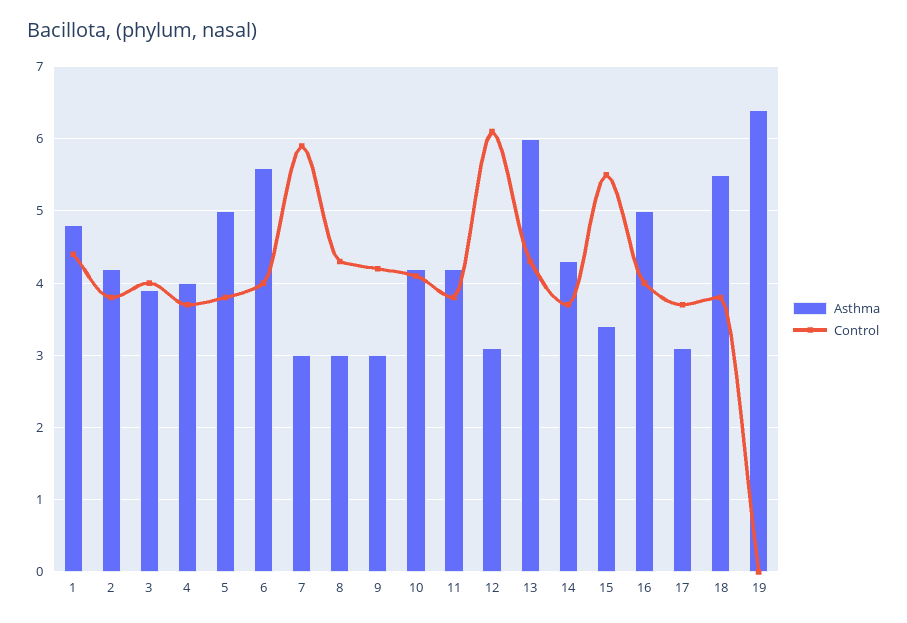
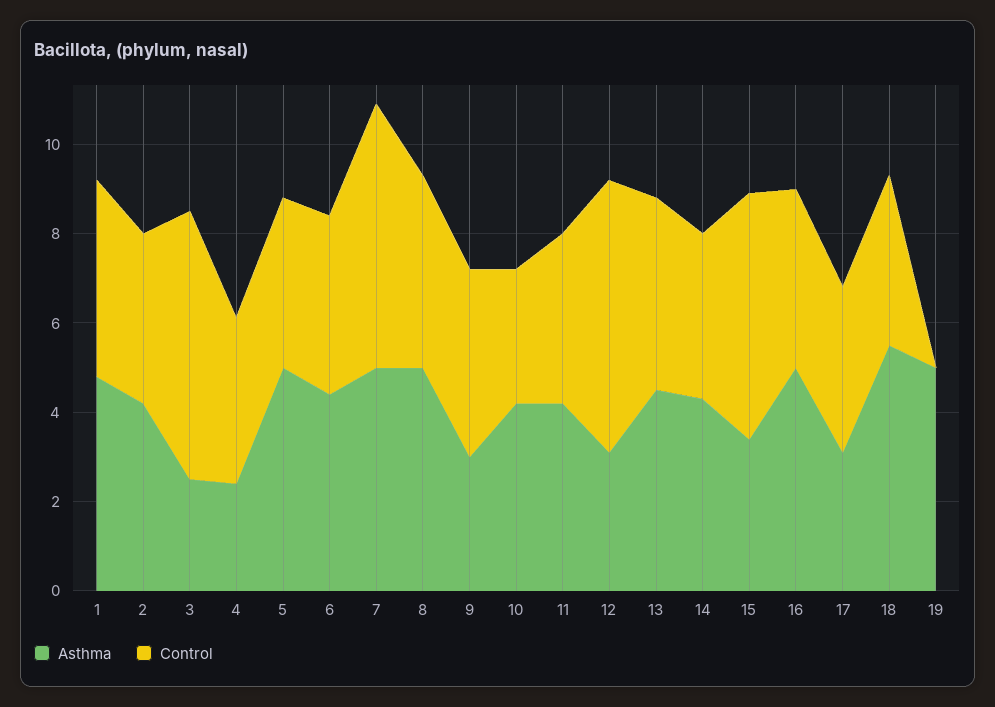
  {
    "Asthma": {
      "1": 4.8,
      "2": 4.2,
-     "3": 3.9,
+     "3": 2.5,
-     "4": 4,
+     "4": 2.5,
      "5": 5,
-     "6": 5.6,
+     "6": 4.5,
-     "7": 3,
+     "7": 5,
-     "8": 3,
+     "8": 5,
      "9": 3,
      "10": 4.2,
      "11": 4.2,
      "12": 3.1,
-     "13": 6,
+     "13": 4.5,
      "14": 4.3,
      "15": 3.4,
      "16": 5,
      "17": 3.1,
      "18": 5.5,
-     "19": 6.4
+     "19": 5
    },
    "Control": {
      "1": 4.4,
      "2": 3.8,
-     "3": 4,
+     "3": 6,
      "4": 3.7,
      "5": 3.8,
      "6": 4,
      "7": 5.9,
      "8": 4.3,
      "9": 4.2,
-     "10": 4.1,
+     "10": 3,
      "11": 3.8,
      "12": 6.1,
      "13": 4.3,
      "14": 3.7,
      "15": 5.5,
      "16": 4,
      "17": 3.7,
      "18": 3.8,
      "19": 0
    }
  }

